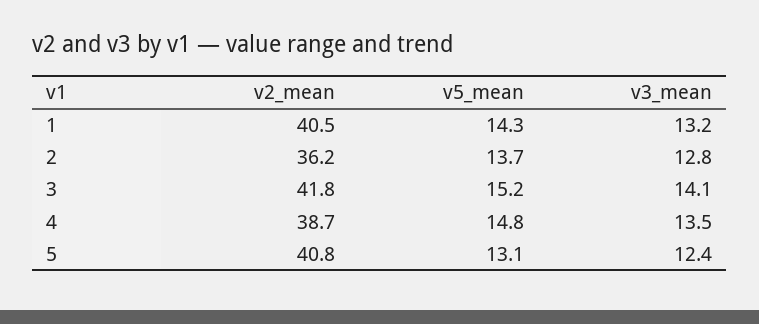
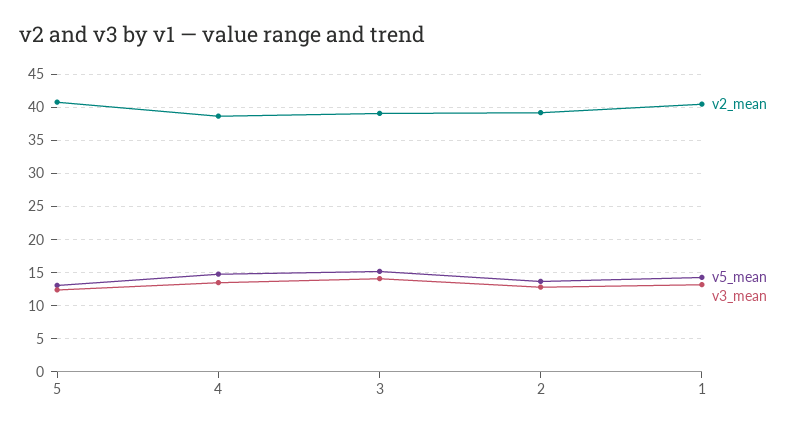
  {
    "v2_mean": {
      "1": 40.5,
-     "2": 36.2,
+     "2": 39,
-     "3": 41.8,
+     "3": 39,
      "4": 38.7,
      "5": 40.8
    },
    "v5_mean": {
      "1": 14.3,
      "2": 13.7,
      "3": 15.2,
      "4": 14.8,
      "5": 13.1
    },
    "v3_mean": {
      "1": 13.2,
      "2": 12.8,
      "3": 14.1,
      "4": 13.5,
      "5": 12.4
    }
  }

